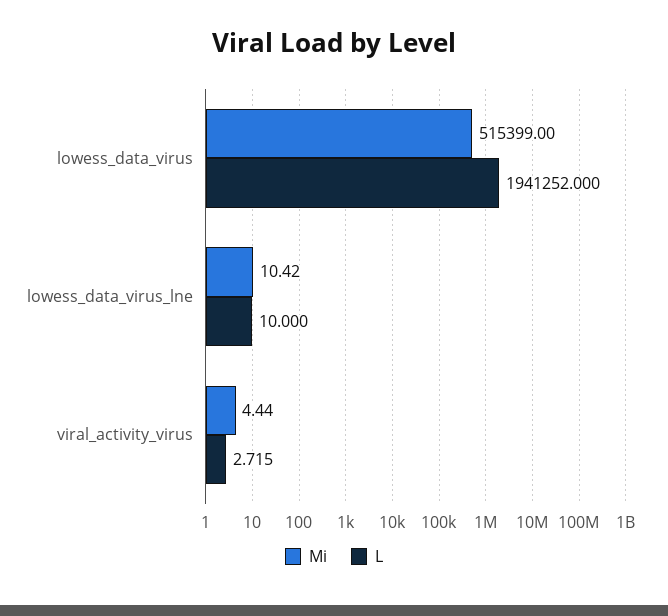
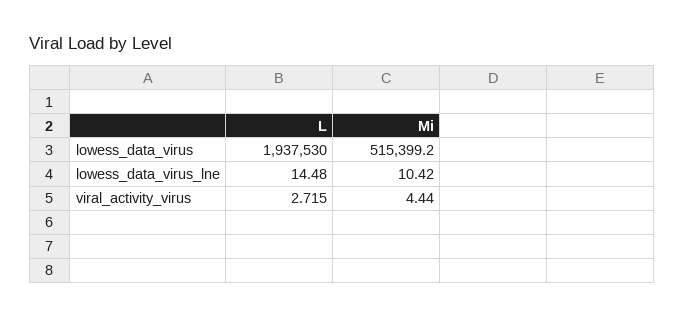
  {
    "Mi": {
-     "lowess_data_virus": 515399,
+     "lowess_data_virus": 515399.2,
      "lowess_data_virus_lne": 10.42,
      "viral_activity_virus": 4.44
    },
    "L": {
-     "lowess_data_virus": 1941252,
+     "lowess_data_virus": 1937530,
-     "lowess_data_virus_lne": 10,
+     "lowess_data_virus_lne": 14.48,
      "viral_activity_virus": 2.715
    }
  }

